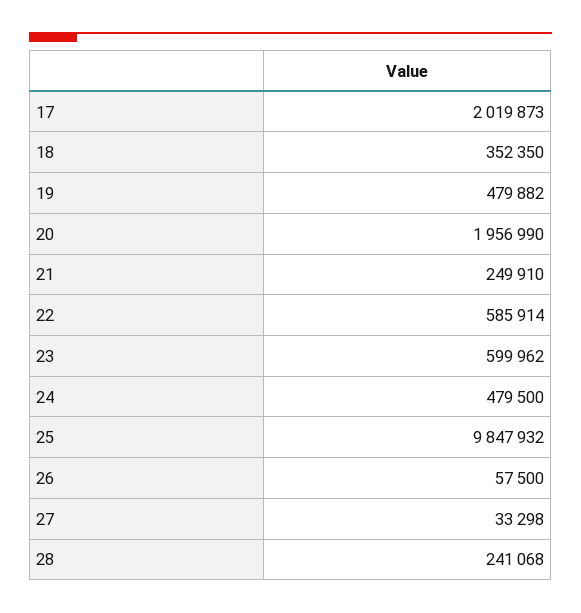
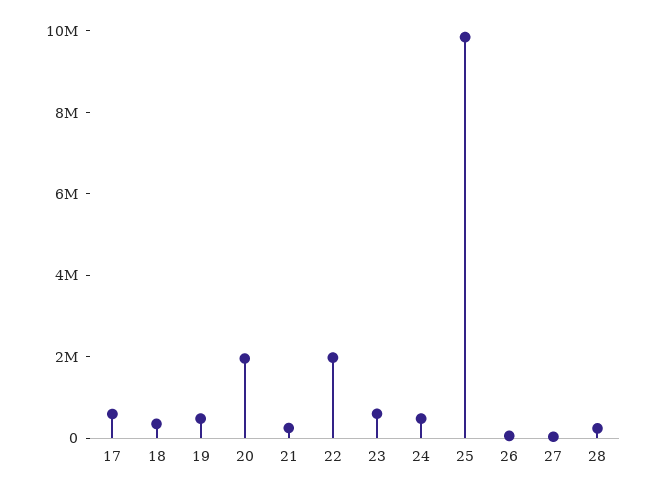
  {
-   "17": 2019873,
+   "17": 500000,
    "18": 352350,
    "19": 479882,
    "20": 1956990,
    "21": 249910,
-   "22": 585914,
+   "22": 2000000,
    "23": 599962,
    "24": 479500,
    "25": 9847932,
    "26": 57500,
    "27": 33298,
    "28": 241068
  }

